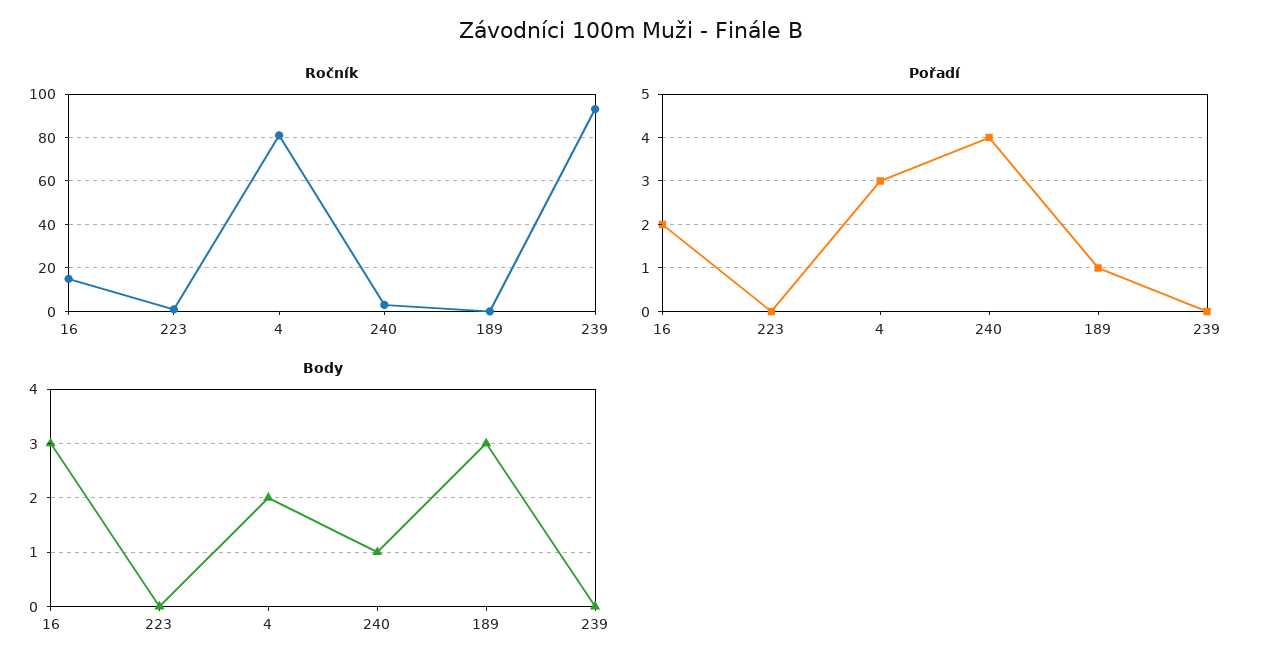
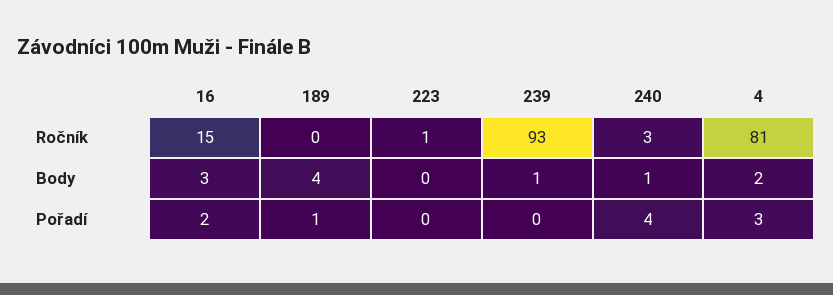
  {
    "Ročník": {
      "16": 15,
      "223": 1,
      "4": 81,
      "240": 3,
      "189": 0,
      "239": 93
    },
    "Pořadí": {
      "16": 2,
      "223": 0,
      "4": 3,
      "240": 4,
      "189": 1,
      "239": 0
    },
    "Body": {
      "16": 3,
      "223": 0,
      "4": 2,
      "240": 1,
-     "189": 3,
+     "189": 4,
-     "239": 0
+     "239": 1
    }
  }

